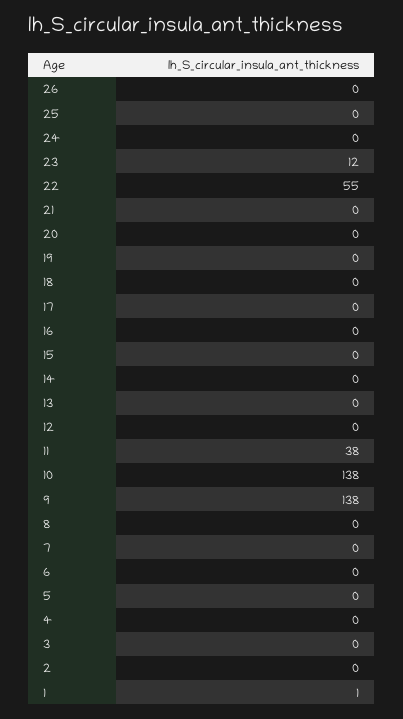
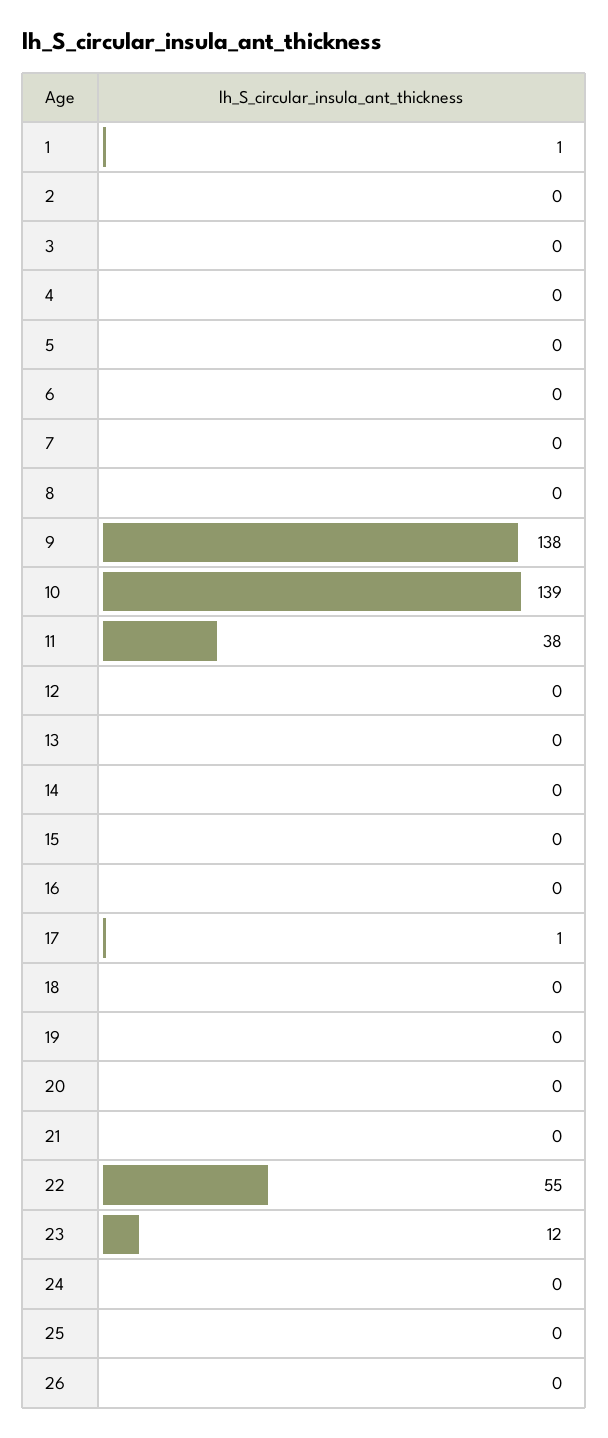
  {
    "26": 0,
    "25": 0,
    "24": 0,
    "23": 12,
    "22": 55,
    "21": 0,
    "20": 0,
    "19": 0,
    "18": 0,
-   "17": 0,
+   "17": 1,
    "16": 0,
    "15": 0,
    "14": 0,
    "13": 0,
    "12": 0,
    "11": 38,
-   "10": 138,
+   "10": 139,
    "9": 138,
    "8": 0,
    "7": 0,
    "6": 0,
    "5": 0,
    "4": 0,
    "3": 0,
    "2": 0,
    "1": 1
  }

